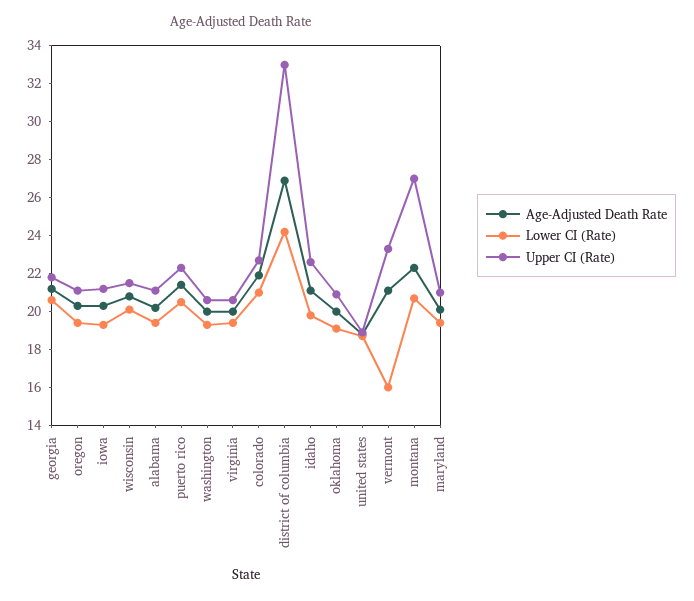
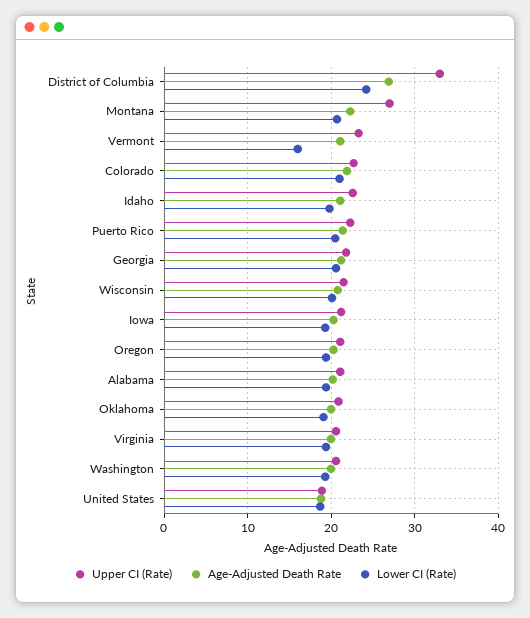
  {
    "Age-Adjusted Death Rate": {
      "georgia": 21,
      "oregon": 20.5,
      "iowa": 20.5,
      "wisconsin": 21,
      "alabama": 20,
      "puerto rico": 21.5,
      "washington": 20,
      "virginia": 20,
      "colorado": 22,
      "district of columbia": 27,
      "idaho": 21,
      "oklahoma": 20,
      "united states": 19,
      "vermont": 21,
-     "montana": 22.5,
+     "montana": 22.5
-     "maryland": 20
    },
    "Lower CI (Rate)": {
      "georgia": 20.5,
      "oregon": 19.5,
      "iowa": 19.5,
      "wisconsin": 20,
      "alabama": 19.5,
      "puerto rico": 20.5,
      "washington": 19.5,
      "virginia": 19.5,
      "colorado": 21,
      "district of columbia": 24,
      "idaho": 20,
      "oklahoma": 19,
      "united states": 18.5,
      "vermont": 16,
-     "montana": 20.5,
+     "montana": 20.5
-     "maryland": 19.5
    },
    "Upper CI (Rate)": {
      "georgia": 22,
      "oregon": 21,
      "iowa": 21,
      "wisconsin": 21.5,
      "alabama": 21,
      "puerto rico": 22.5,
      "washington": 20.5,
      "virginia": 20.5,
      "colorado": 22.5,
      "district of columbia": 33,
      "idaho": 22.5,
      "oklahoma": 21,
      "united states": 19,
      "vermont": 23.5,
-     "montana": 27,
+     "montana": 27
-     "maryland": 21
    }
  }

